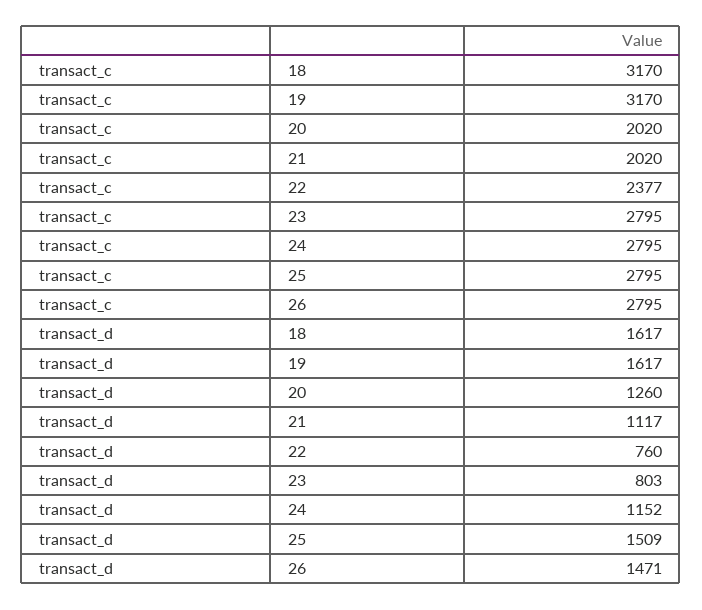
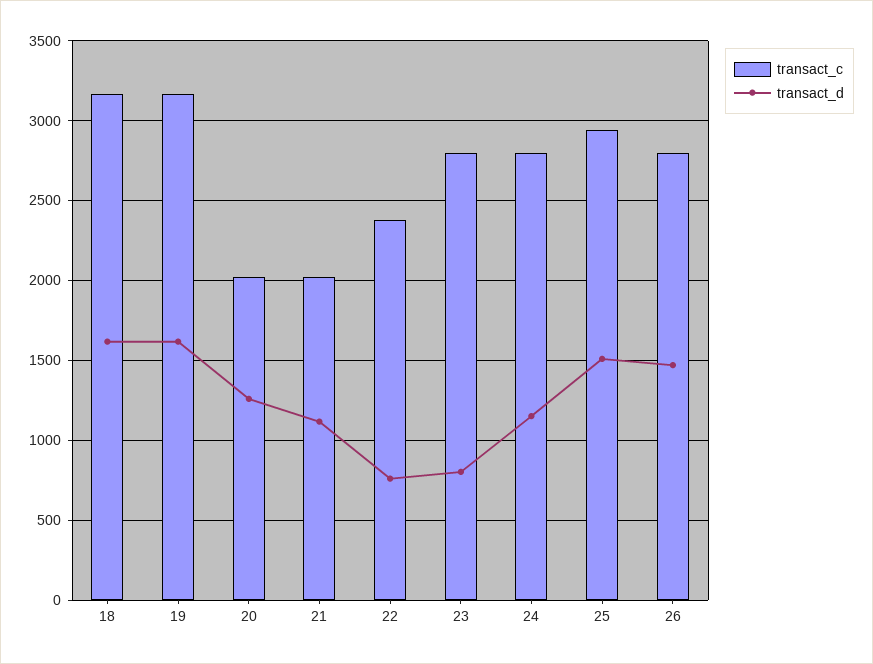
  {
    "transact_c": {
      "18": 3170,
      "19": 3170,
      "20": 2020,
      "21": 2020,
      "22": 2377,
      "23": 2795,
      "24": 2795,
-     "25": 2795,
+     "25": 2950,
      "26": 2795
    },
    "transact_d": {
      "18": 1617,
      "19": 1617,
      "20": 1260,
      "21": 1117,
      "22": 760,
      "23": 803,
      "24": 1152,
      "25": 1509,
      "26": 1471
    }
  }

